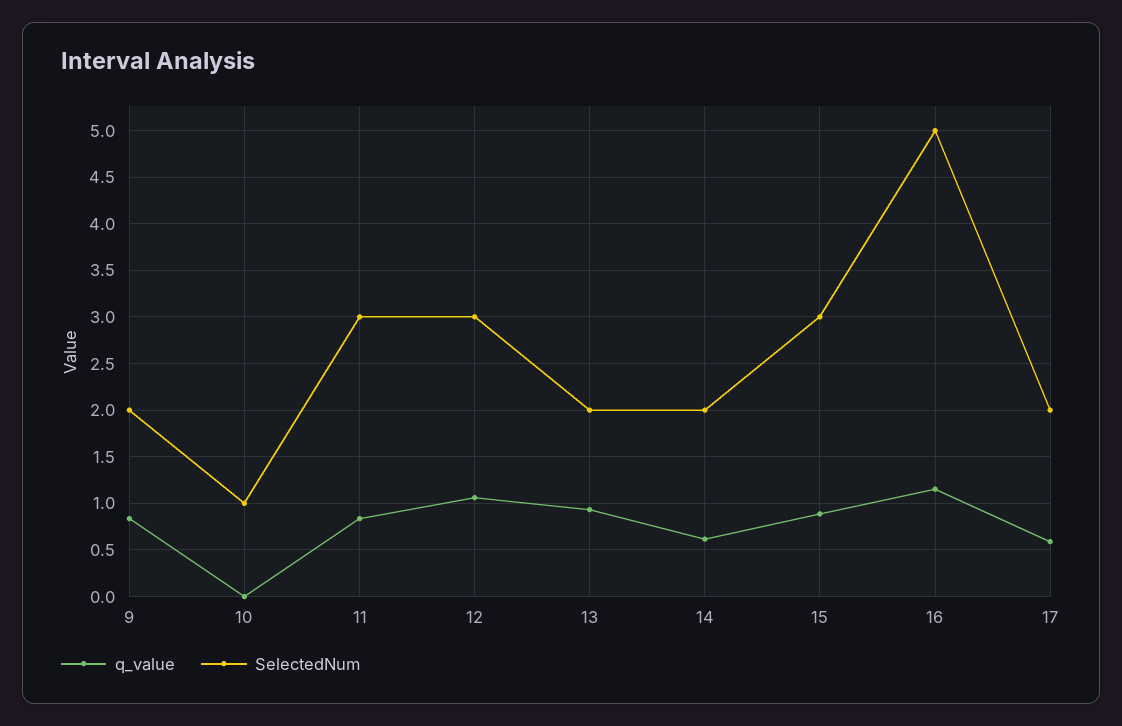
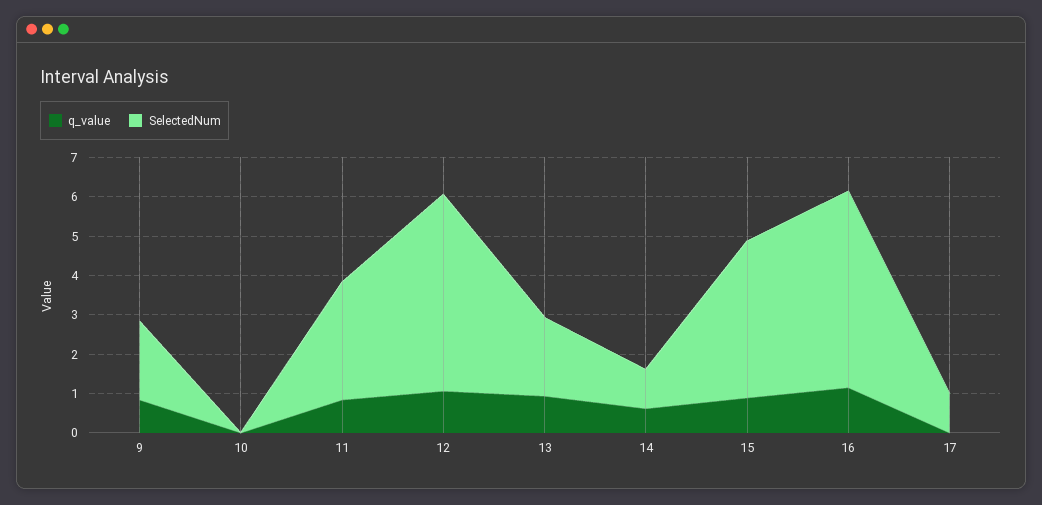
  {
    "q_value": {
      "9": 0.8,
      "10": 0,
      "11": 0.8,
      "12": 1.1,
      "13": 0.9,
      "14": 0.6,
      "15": 0.9,
      "16": 1.2,
-     "17": 0.6
+     "17": 0
    },
    "SelectedNum": {
      "9": 2,
-     "10": 1,
+     "10": 0,
      "11": 3,
-     "12": 3,
+     "12": 5,
      "13": 2,
-     "14": 2,
+     "14": 1,
-     "15": 3,
+     "15": 4,
      "16": 5,
-     "17": 2
+     "17": 1
    }
  }

